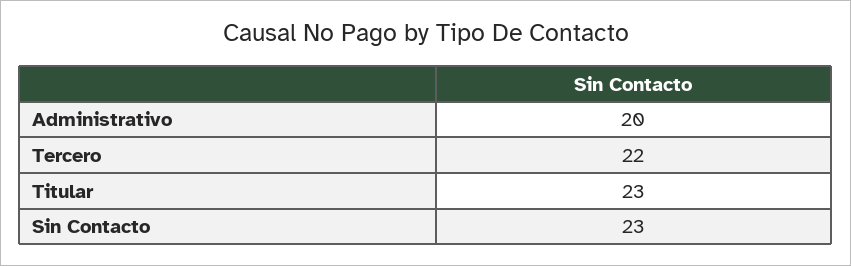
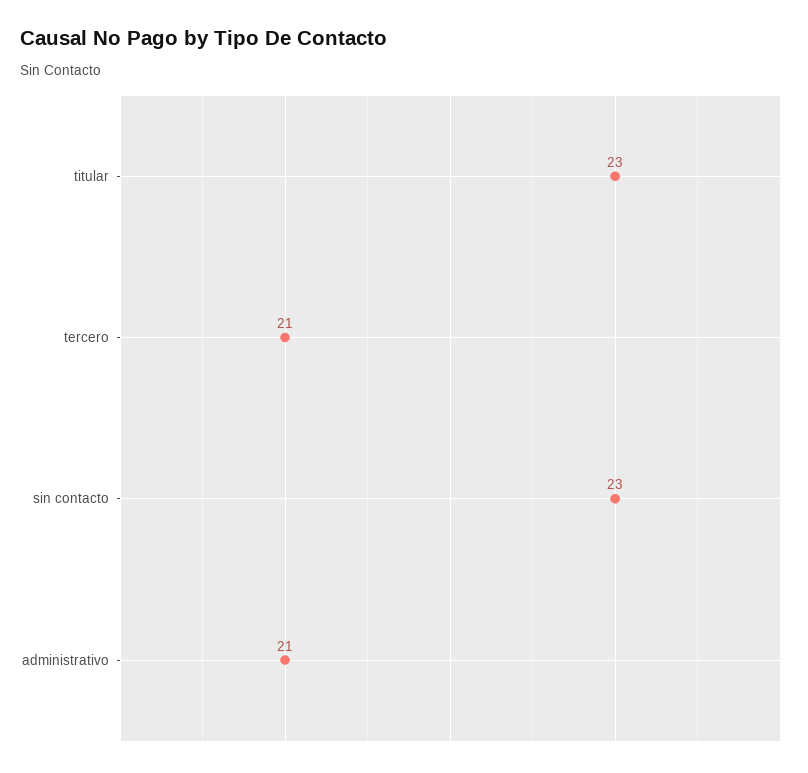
  {
-   "Administrativo": 20,
+   "Administrativo": 21,
-   "Tercero": 22,
+   "Tercero": 21,
    "Titular": 23,
    "Sin Contacto": 23
  }

